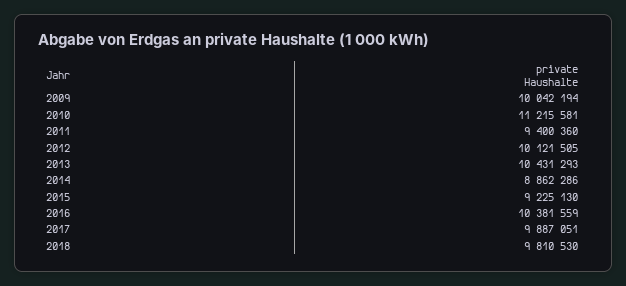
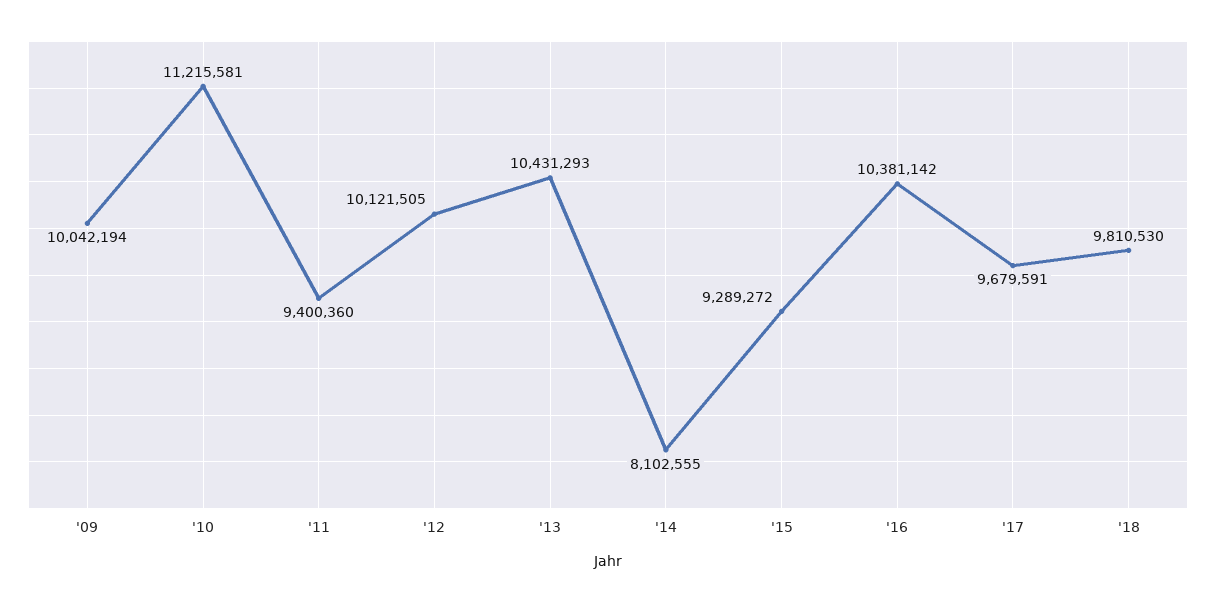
  {
    "2009": 10042194,
    "2010": 11215581,
    "2011": 9400360,
    "2012": 10121505,
    "2013": 10431293,
-   "2014": 8862286,
+   "2014": 8102555,
-   "2015": 9225130,
+   "2015": 9289272,
-   "2016": 10381559,
+   "2016": 10381142,
-   "2017": 9887051,
+   "2017": 9679591,
    "2018": 9810530
  }

